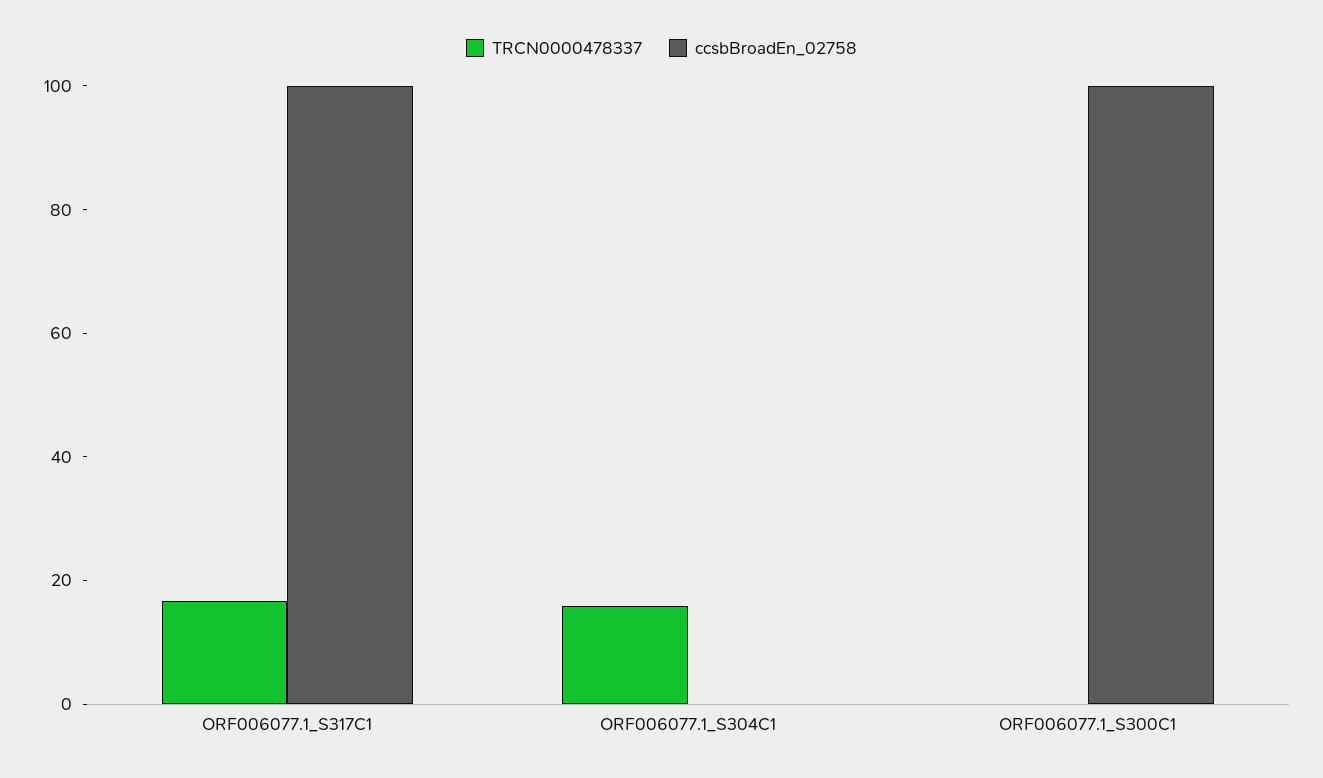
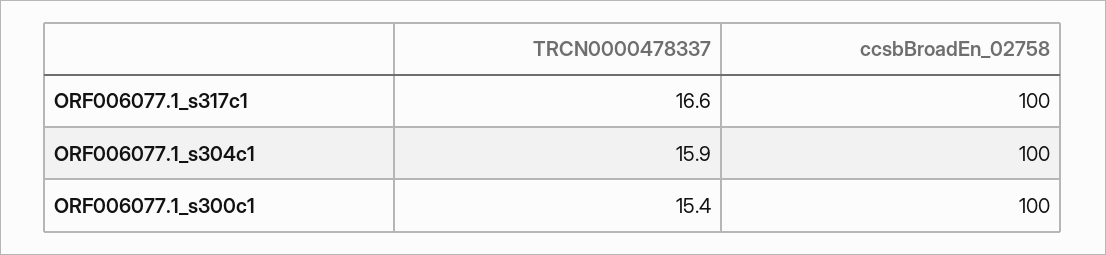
  {
    "TRCN0000478337": {
      "ORF006077.1_S317C1": 16.6,
      "ORF006077.1_S304C1": 15.9,
-     "ORF006077.1_S300C1": 0
+     "ORF006077.1_S300C1": 15.4
    },
    "ccsbBroadEn_02758": {
      "ORF006077.1_S317C1": 100,
-     "ORF006077.1_S304C1": 0,
+     "ORF006077.1_S304C1": 100,
      "ORF006077.1_S300C1": 100
    }
  }

